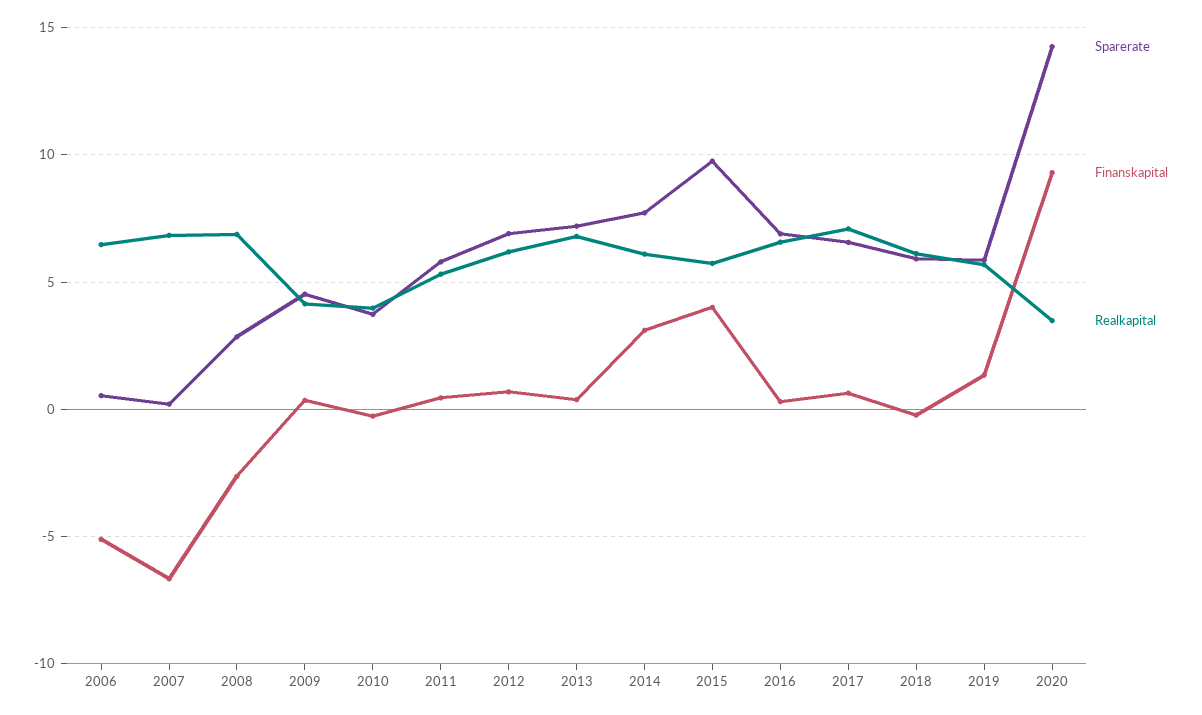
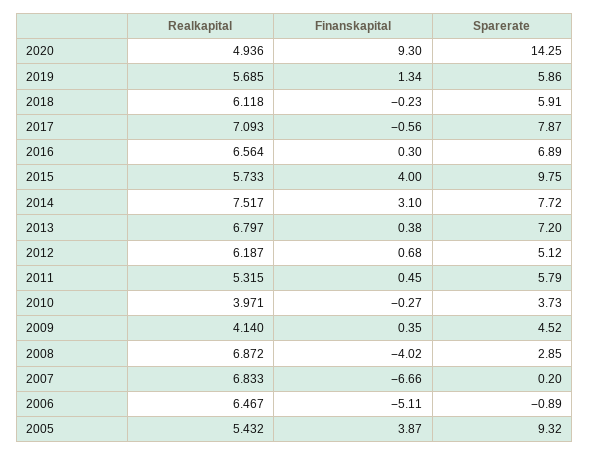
  {
    "Sparerate": {
-     "2006": 0.5,
+     "2006": -0.89,
      "2007": 0.2,
      "2008": 2.85,
      "2009": 4.52,
      "2010": 3.73,
      "2011": 5.79,
-     "2012": 7,
+     "2012": 5.12,
      "2013": 7.2,
      "2014": 7.72,
      "2015": 9.75,
      "2016": 6.89,
-     "2017": 6.5,
+     "2017": 7.87,
      "2018": 5.91,
      "2019": 5.86,
-     "2020": 14.25
+     "2020": 14.25,
+     "2005": 9.32
    },
    "Finanskapital": {
      "2006": -5.11,
      "2007": -6.66,
-     "2008": -2.5,
+     "2008": -4.02,
      "2009": 0.35,
      "2010": -0.27,
      "2011": 0.45,
      "2012": 0.68,
      "2013": 0.38,
      "2014": 3.1,
      "2015": 4,
      "2016": 0.3,
-     "2017": 0.5,
+     "2017": -0.56,
      "2018": -0.23,
      "2019": 1.34,
-     "2020": 9.3
+     "2020": 9.3,
+     "2005": 3.87
    },
    "Realkapital": {
      "2006": 6.467,
      "2007": 6.833,
      "2008": 6.872,
      "2009": 4.14,
      "2010": 3.971,
      "2011": 5.315,
      "2012": 6.187,
      "2013": 6.797,
-     "2014": 6,
+     "2014": 7.517,
      "2015": 5.733,
      "2016": 6.564,
      "2017": 7.093,
      "2018": 6.118,
      "2019": 5.685,
-     "2020": 3.5
+     "2020": 4.936,
+     "2005": 5.432
    }
  }

